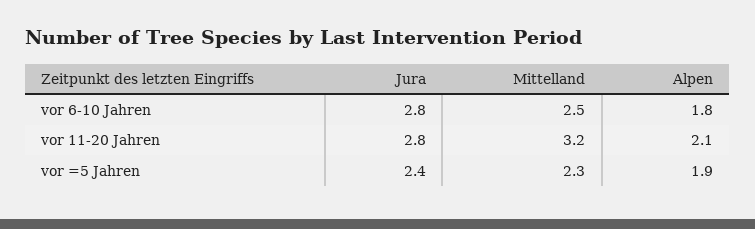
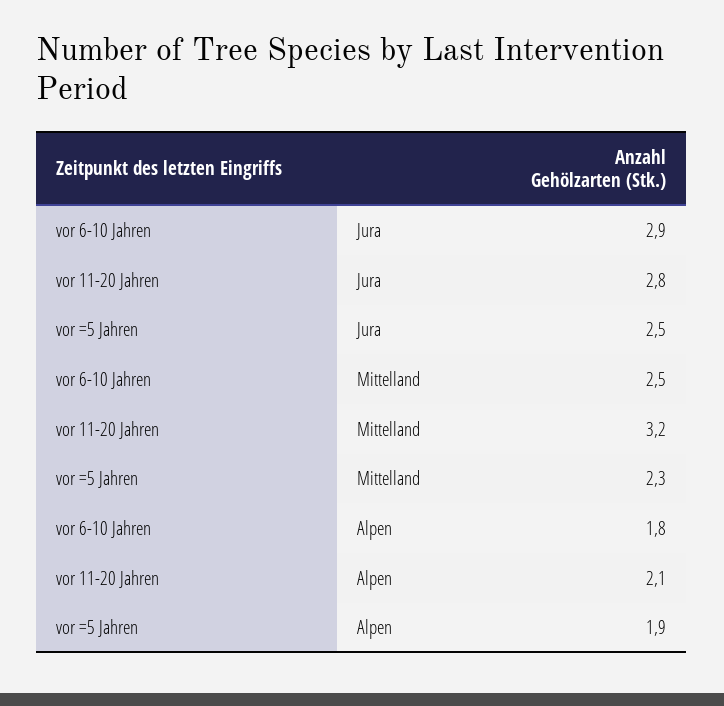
  {
    "Jura": {
-     "vor 6-10 Jahren": 2.8,
+     "vor 6-10 Jahren": 2.9,
      "vor 11-20 Jahren": 2.8,
-     "vor =5 Jahren": 2.4
+     "vor =5 Jahren": 2.5
    },
    "Mittelland": {
      "vor 6-10 Jahren": 2.5,
      "vor 11-20 Jahren": 3.2,
      "vor =5 Jahren": 2.3
    },
    "Alpen": {
      "vor 6-10 Jahren": 1.8,
      "vor 11-20 Jahren": 2.1,
      "vor =5 Jahren": 1.9
    }
  }

